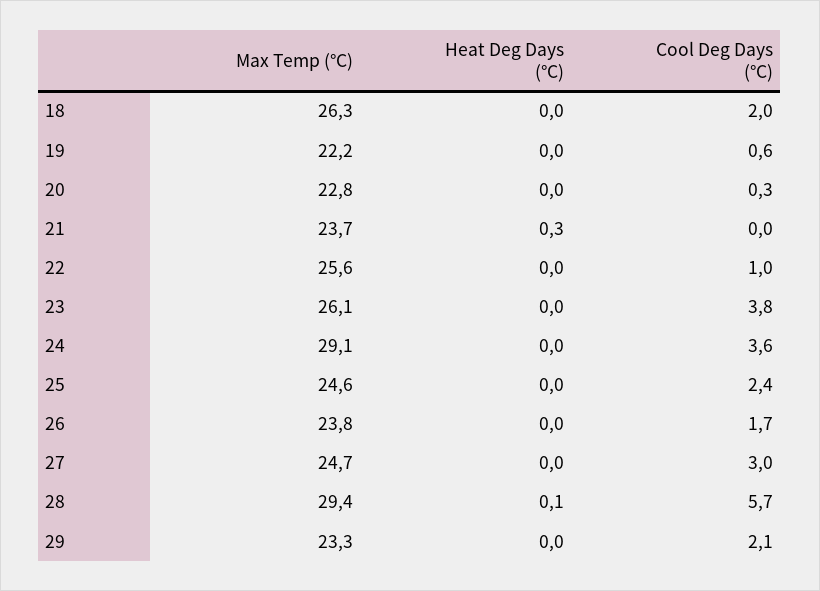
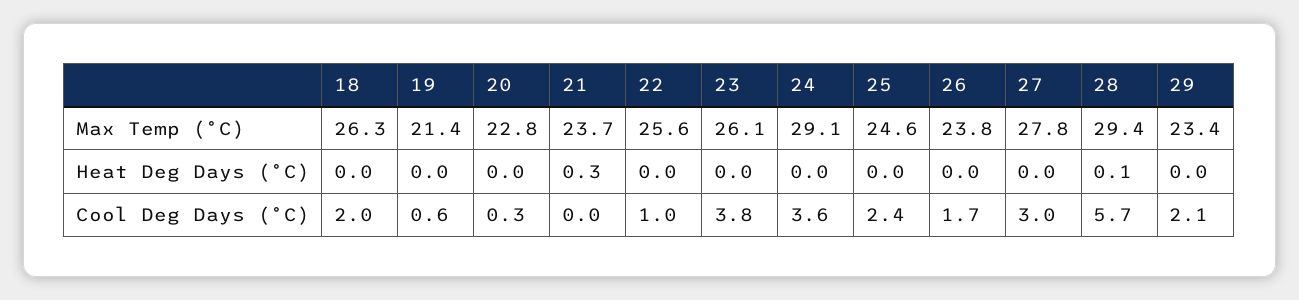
  {
    "Max Temp (°C)": {
      "18": 26.3,
-     "19": 22.2,
+     "19": 21.4,
      "20": 22.8,
      "21": 23.7,
      "22": 25.6,
      "23": 26.1,
      "24": 29.1,
      "25": 24.6,
      "26": 23.8,
-     "27": 24.7,
+     "27": 27.8,
      "28": 29.4,
-     "29": 23.3
+     "29": 23.4
    },
    "Heat Deg Days (°C)": {
      "18": 0,
      "19": 0,
      "20": 0,
      "21": 0.3,
      "22": 0,
      "23": 0,
      "24": 0,
      "25": 0,
      "26": 0,
      "27": 0,
      "28": 0.1,
      "29": 0
    },
    "Cool Deg Days (°C)": {
      "18": 2,
      "19": 0.6,
      "20": 0.3,
      "21": 0,
      "22": 1,
      "23": 3.8,
      "24": 3.6,
      "25": 2.4,
      "26": 1.7,
      "27": 3,
      "28": 5.7,
      "29": 2.1
    }
  }

